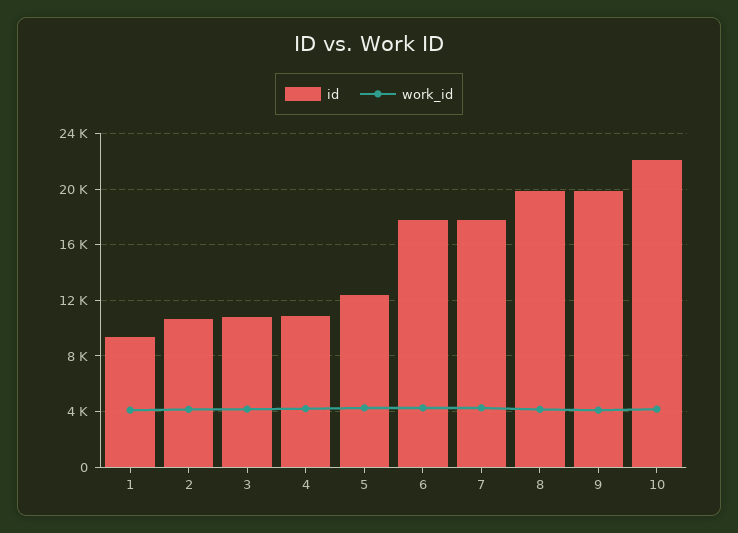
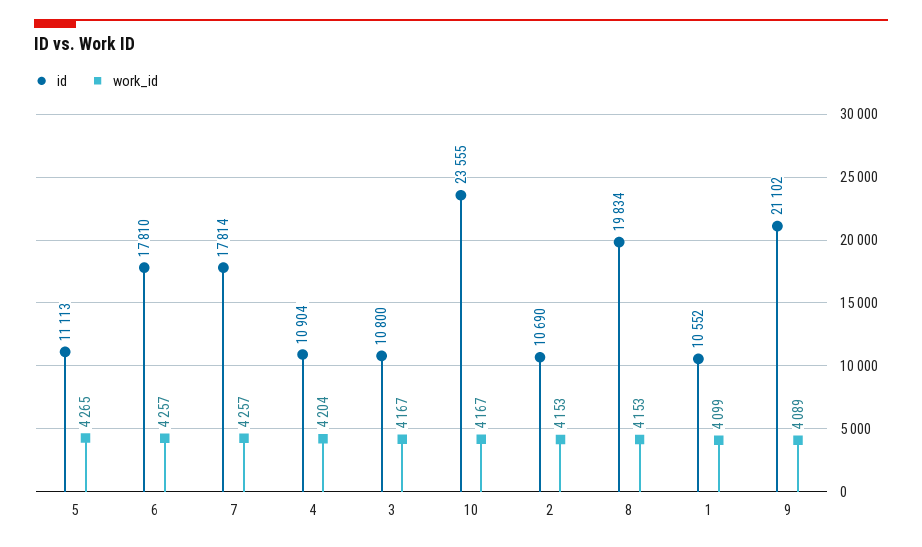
  {
    "id": {
-     "1": 9500,
+     "1": 10552,
      "2": 10690,
      "3": 10800,
      "4": 10904,
-     "5": 12500,
+     "5": 11113,
      "6": 17810,
      "7": 17814,
      "8": 19834,
-     "9": 20000,
+     "9": 21102,
-     "10": 22000
+     "10": 23555
    },
    "work_id": {
      "1": 4099,
      "2": 4153,
      "3": 4167,
      "4": 4204,
      "5": 4265,
      "6": 4257,
      "7": 4257,
      "8": 4153,
      "9": 4089,
      "10": 4167
    }
  }

